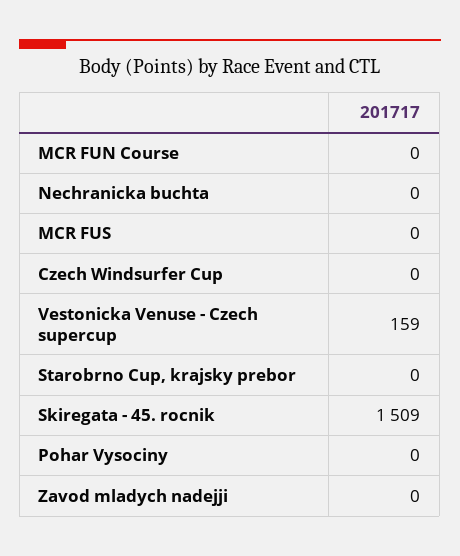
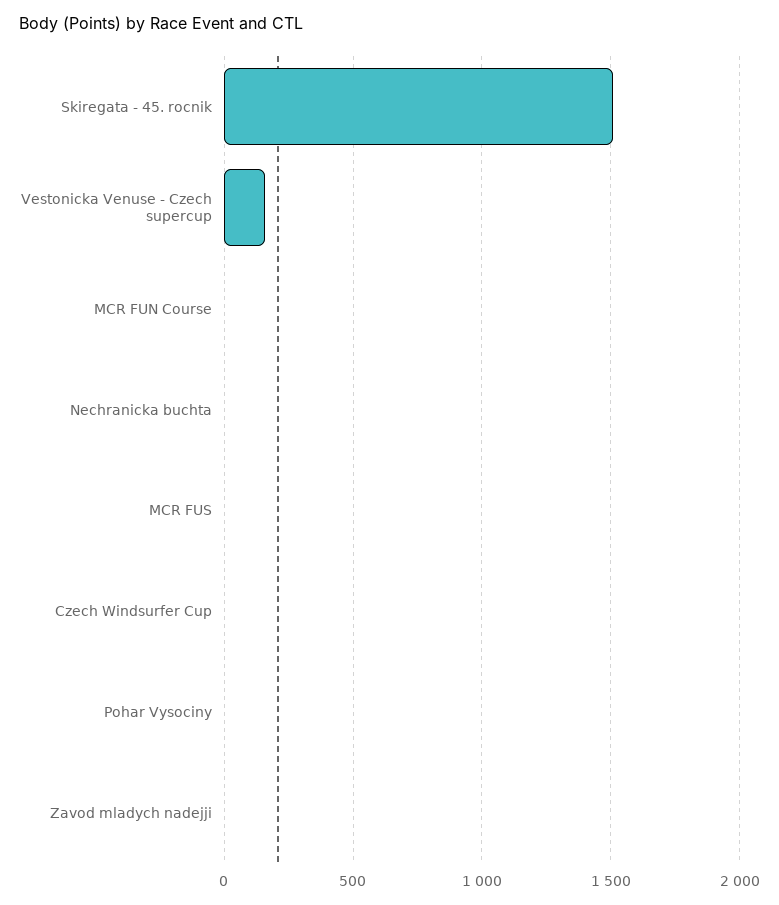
  {
    "MCR FUN Course": 0,
    "Nechranicka buchta": 0,
    "MCR FUS": 0,
    "Czech Windsurfer Cup": 0,
    "Vestonicka Venuse - Czech supercup": 159,
-   "Starobrno Cup, krajsky prebor": 0,
    "Skiregata - 45. rocnik": 1509,
    "Pohar Vysociny": 0,
    "Zavod mladych nadejji": 0
  }

